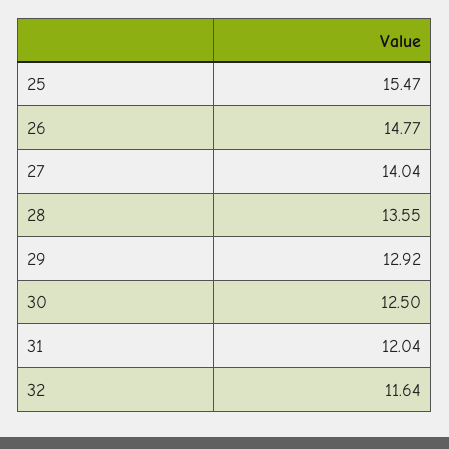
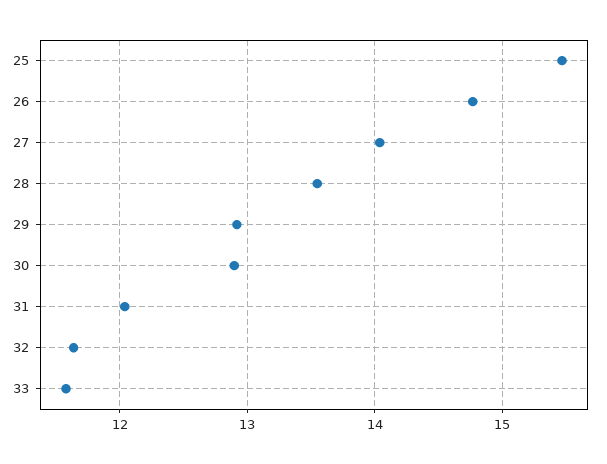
  {
    "25": 15.47,
    "26": 14.77,
    "27": 14.04,
    "28": 13.55,
    "29": 12.92,
-   "30": 12.5,
+   "30": 12.9,
    "31": 12.04,
-   "32": 11.64
+   "32": 11.64,
+   "33": 11.6
  }

